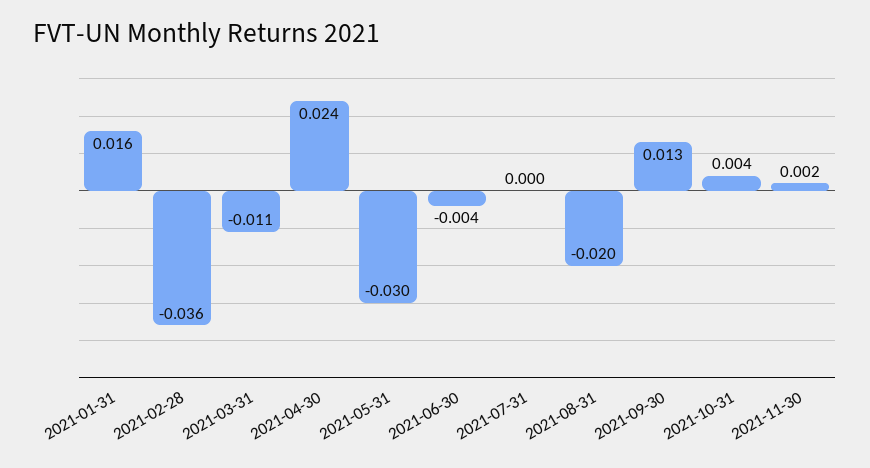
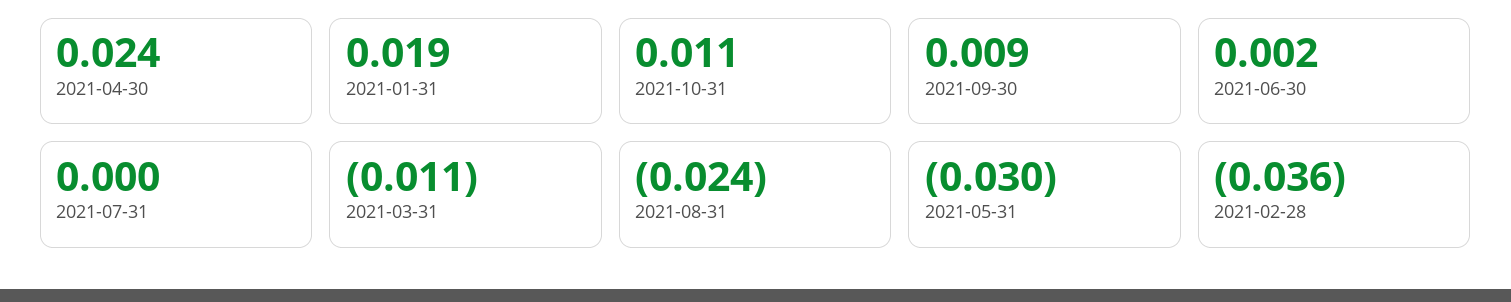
  {
-   "2021-01-31": 0.016,
+   "2021-01-31": 0.019,
    "2021-02-28": -0.036,
    "2021-03-31": -0.011,
    "2021-04-30": 0.024,
    "2021-05-31": -0.03,
-   "2021-06-30": -0.004,
+   "2021-06-30": 0.002,
    "2021-07-31": 0,
-   "2021-08-31": -0.02,
+   "2021-08-31": -0.024,
-   "2021-09-30": 0.013,
+   "2021-09-30": 0.009,
-   "2021-10-31": 0.004,
+   "2021-10-31": 0.011
-   "2021-11-30": 0.002
  }

